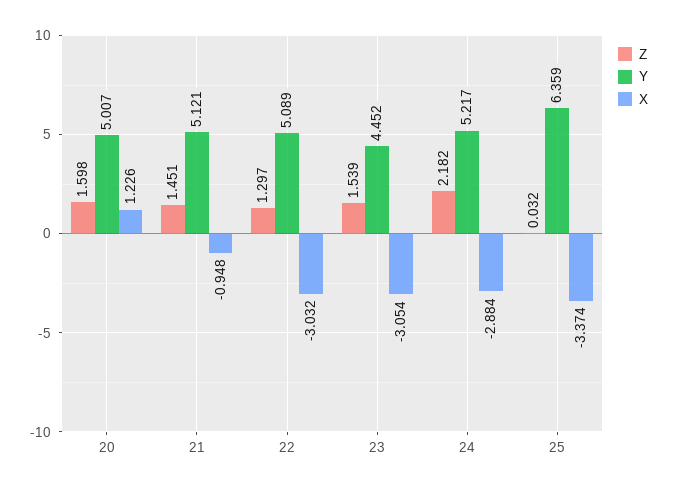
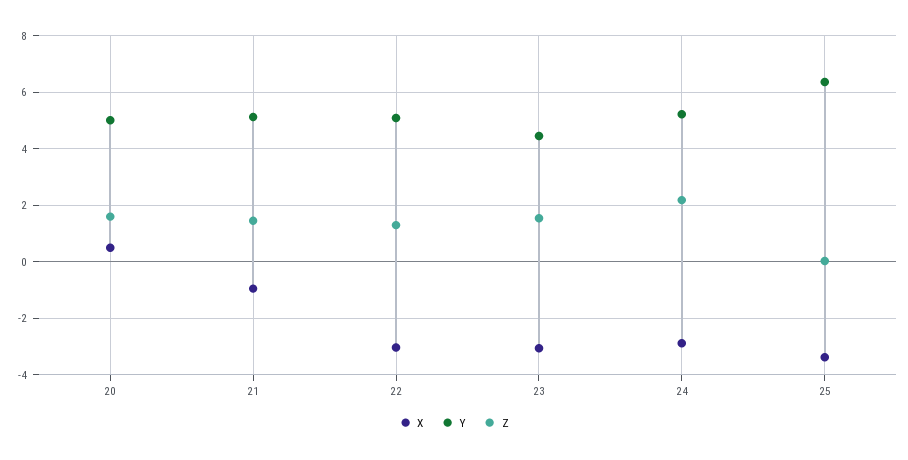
  {
    "Z": {
      "20": 1.598,
      "21": 1.451,
      "22": 1.297,
      "23": 1.539,
      "24": 2.182,
      "25": 0.032
    },
    "Y": {
      "20": 5.007,
      "21": 5.121,
      "22": 5.089,
      "23": 4.452,
      "24": 5.217,
      "25": 6.359
    },
    "X": {
-     "20": 1.226,
+     "20": 0.5,
      "21": -0.948,
      "22": -3.032,
      "23": -3.054,
      "24": -2.884,
      "25": -3.374
    }
  }

